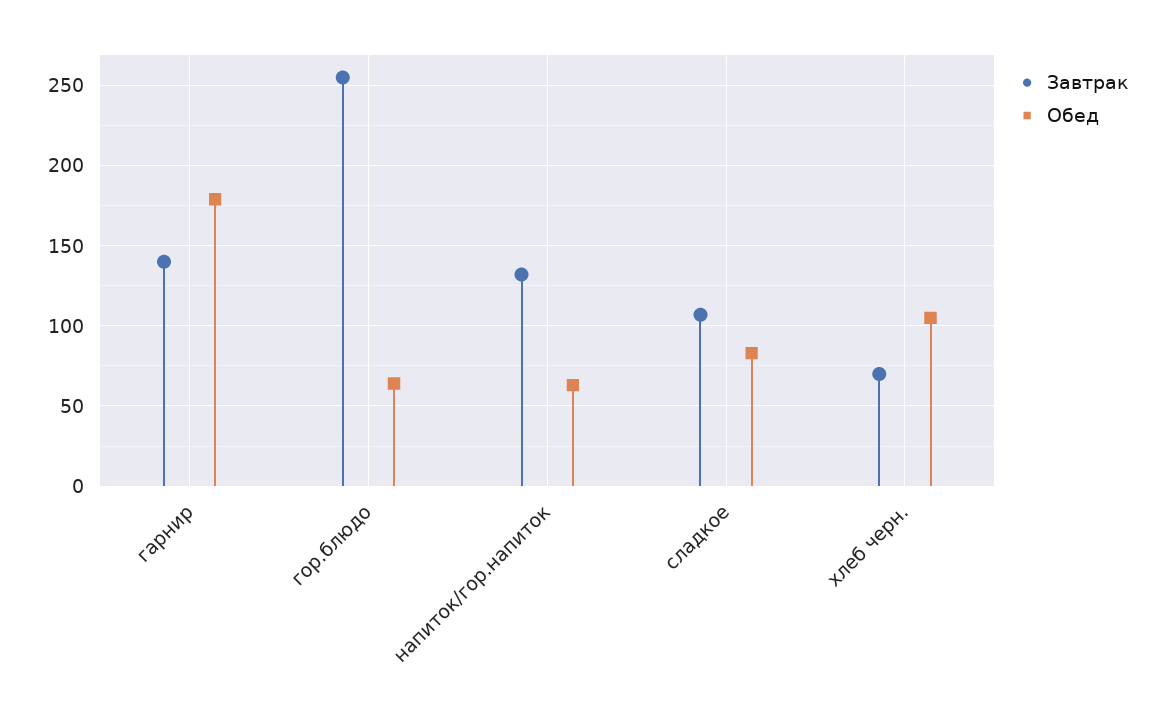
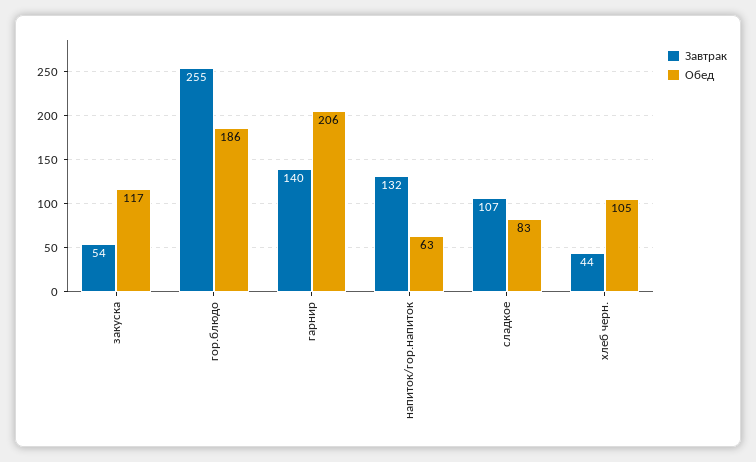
  {
    "Завтрак": {
      "гарнир": 140,
      "гор.блюдо": 255,
      "напиток/гор.напиток": 132,
      "сладкое": 107,
-     "хлеб черн.": 70
+     "хлеб черн.": 44,
+     "закуска": 54
    },
    "Обед": {
-     "гарнир": 180,
+     "гарнир": 206,
-     "гор.блюдо": 65,
+     "гор.блюдо": 186,
      "напиток/гор.напиток": 63,
      "сладкое": 83,
-     "хлеб черн.": 105
+     "хлеб черн.": 105,
+     "закуска": 117
    }
  }

